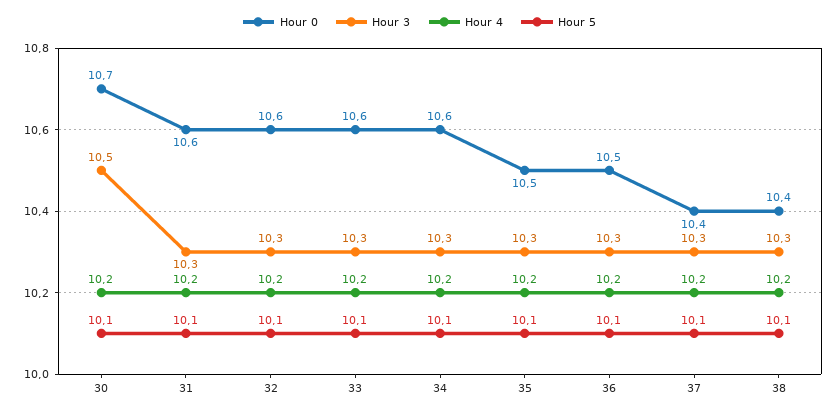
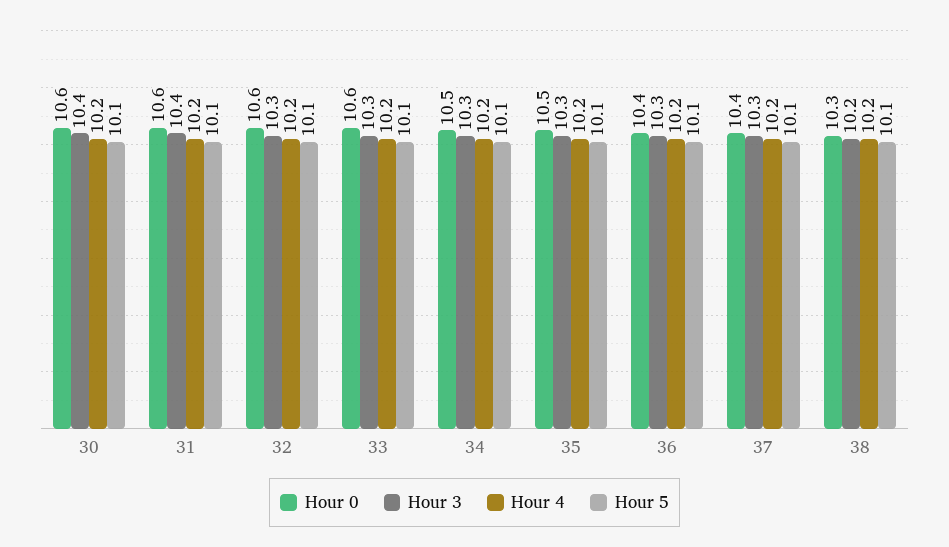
  {
    "Hour 0": {
-     "30": 10.7,
+     "30": 10.6,
      "31": 10.6,
      "32": 10.6,
      "33": 10.6,
-     "34": 10.6,
+     "34": 10.5,
      "35": 10.5,
-     "36": 10.5,
+     "36": 10.4,
      "37": 10.4,
-     "38": 10.4
+     "38": 10.3
    },
    "Hour 3": {
-     "30": 10.5,
+     "30": 10.4,
-     "31": 10.3,
+     "31": 10.4,
      "32": 10.3,
      "33": 10.3,
      "34": 10.3,
      "35": 10.3,
      "36": 10.3,
      "37": 10.3,
-     "38": 10.3
+     "38": 10.2
    },
    "Hour 4": {
      "30": 10.2,
      "31": 10.2,
      "32": 10.2,
      "33": 10.2,
      "34": 10.2,
      "35": 10.2,
      "36": 10.2,
      "37": 10.2,
      "38": 10.2
    },
    "Hour 5": {
      "30": 10.1,
      "31": 10.1,
      "32": 10.1,
      "33": 10.1,
      "34": 10.1,
      "35": 10.1,
      "36": 10.1,
      "37": 10.1,
      "38": 10.1
    }
  }

